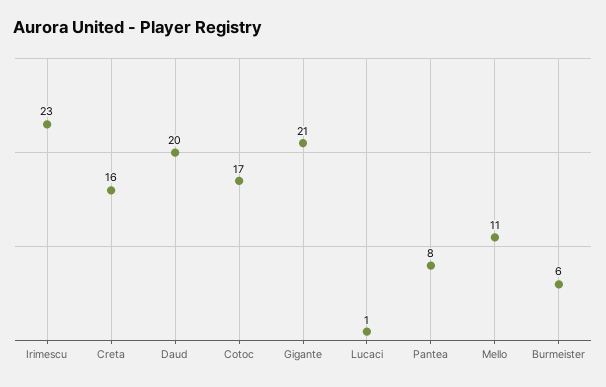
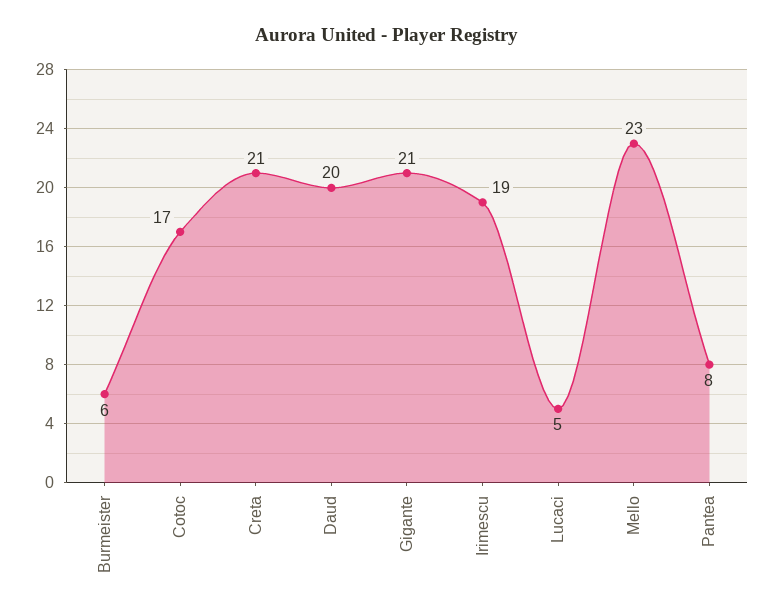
  {
-   "Irimescu": 23,
+   "Irimescu": 19,
-   "Creta": 16,
+   "Creta": 21,
    "Daud": 20,
    "Cotoc": 17,
    "Gigante": 21,
-   "Lucaci": 1,
+   "Lucaci": 5,
    "Pantea": 8,
-   "Mello": 11,
+   "Mello": 23,
    "Burmeister": 6
  }

